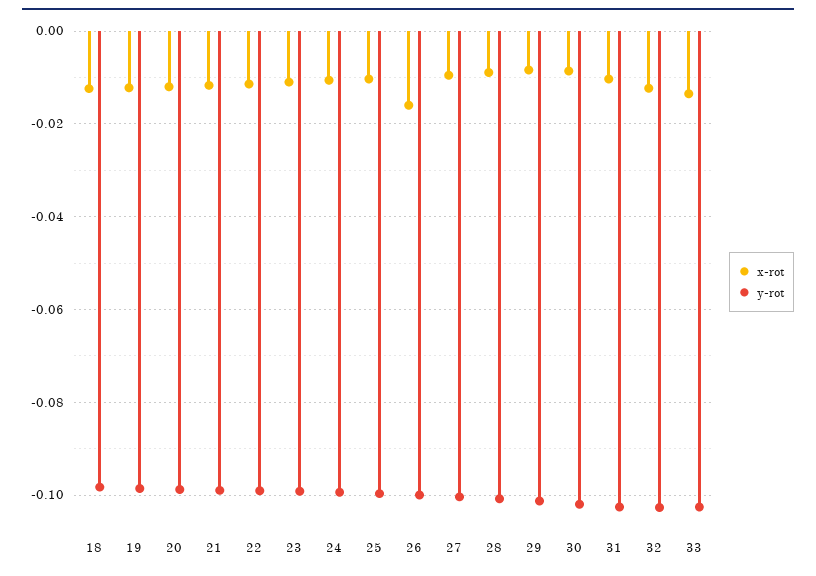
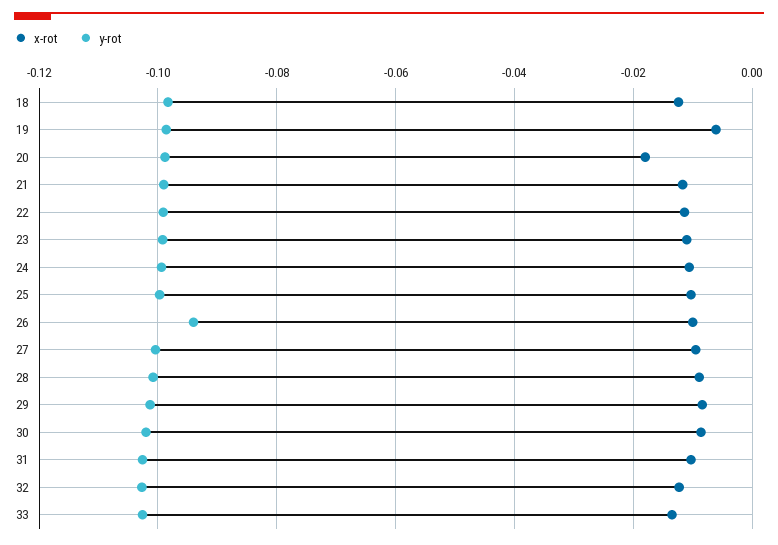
  {
    "x-rot": {
      "18": -0.012,
-     "19": -0.012,
+     "19": -0.006,
-     "20": -0.012,
+     "20": -0.018,
      "21": -0.012,
      "22": -0.012,
      "23": -0.012,
      "24": -0.01,
      "25": -0.01,
-     "26": -0.016,
+     "26": -0.01,
      "27": -0.01,
      "28": -0.008,
      "29": -0.008,
      "30": -0.008,
      "31": -0.01,
      "32": -0.012,
      "33": -0.014
    },
    "y-rot": {
      "18": -0.098,
      "19": -0.098,
      "20": -0.098,
      "21": -0.1,
      "22": -0.1,
      "23": -0.1,
      "24": -0.1,
      "25": -0.1,
-     "26": -0.1,
+     "26": -0.094,
      "27": -0.1,
      "28": -0.1,
      "29": -0.102,
      "30": -0.102,
      "31": -0.102,
      "32": -0.102,
      "33": -0.102
    }
  }

